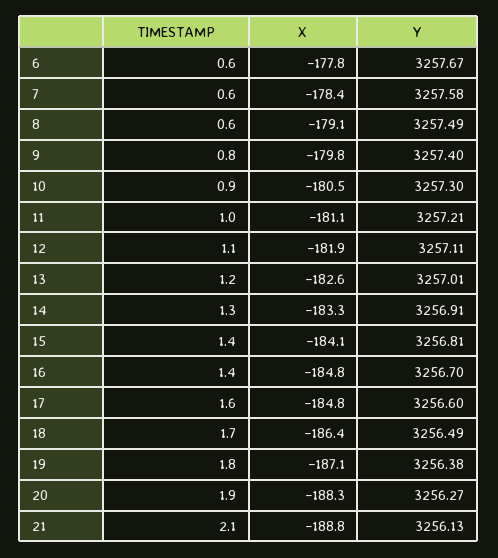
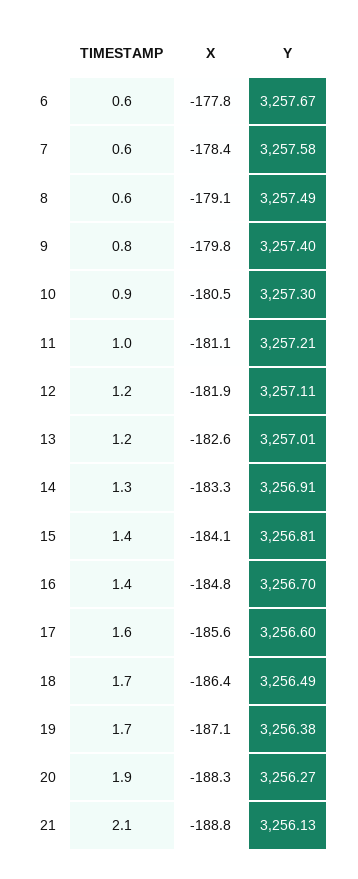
  {
    "TIMESTAMP": {
      "6": 0.6,
      "7": 0.6,
      "8": 0.6,
      "9": 0.8,
      "10": 0.9,
      "11": 1,
-     "12": 1.1,
+     "12": 1.2,
      "13": 1.2,
      "14": 1.3,
      "15": 1.4,
      "16": 1.4,
      "17": 1.6,
      "18": 1.7,
-     "19": 1.8,
+     "19": 1.7,
      "20": 1.9,
      "21": 2.1
    },
    "X": {
      "6": -177.8,
      "7": -178.4,
      "8": -179.1,
      "9": -179.8,
      "10": -180.5,
      "11": -181.1,
      "12": -181.9,
      "13": -182.6,
      "14": -183.3,
      "15": -184.1,
      "16": -184.8,
-     "17": -184.8,
+     "17": -185.6,
      "18": -186.4,
      "19": -187.1,
      "20": -188.3,
      "21": -188.8
    },
    "Y": {
      "6": 3257.67,
      "7": 3257.58,
      "8": 3257.49,
      "9": 3257.4,
      "10": 3257.3,
      "11": 3257.21,
      "12": 3257.11,
      "13": 3257.01,
      "14": 3256.91,
      "15": 3256.81,
      "16": 3256.7,
      "17": 3256.6,
      "18": 3256.49,
      "19": 3256.38,
      "20": 3256.27,
      "21": 3256.13
    }
  }

